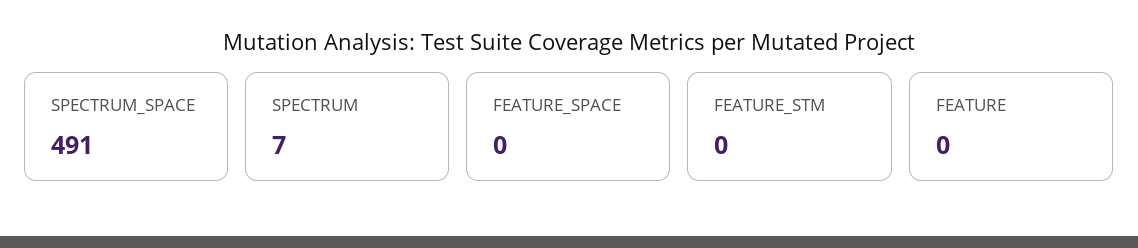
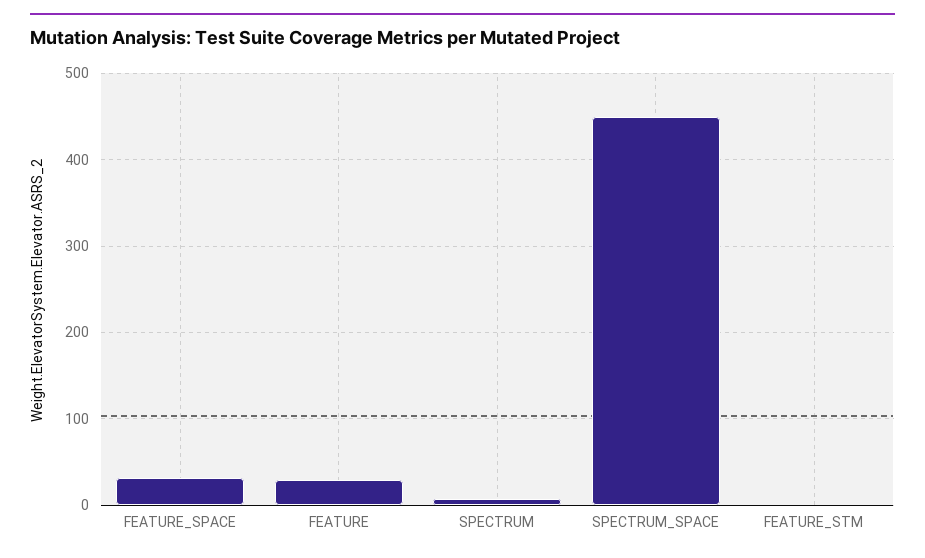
  {
-   "SPECTRUM_SPACE": 491,
+   "SPECTRUM_SPACE": 450,
    "SPECTRUM": 7,
-   "FEATURE_SPACE": 0,
+   "FEATURE_SPACE": 30,
    "FEATURE_STM": 0,
-   "FEATURE": 0
+   "FEATURE": 30
  }

